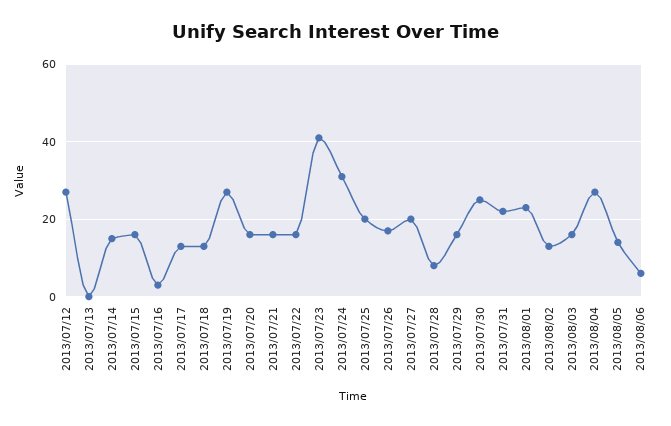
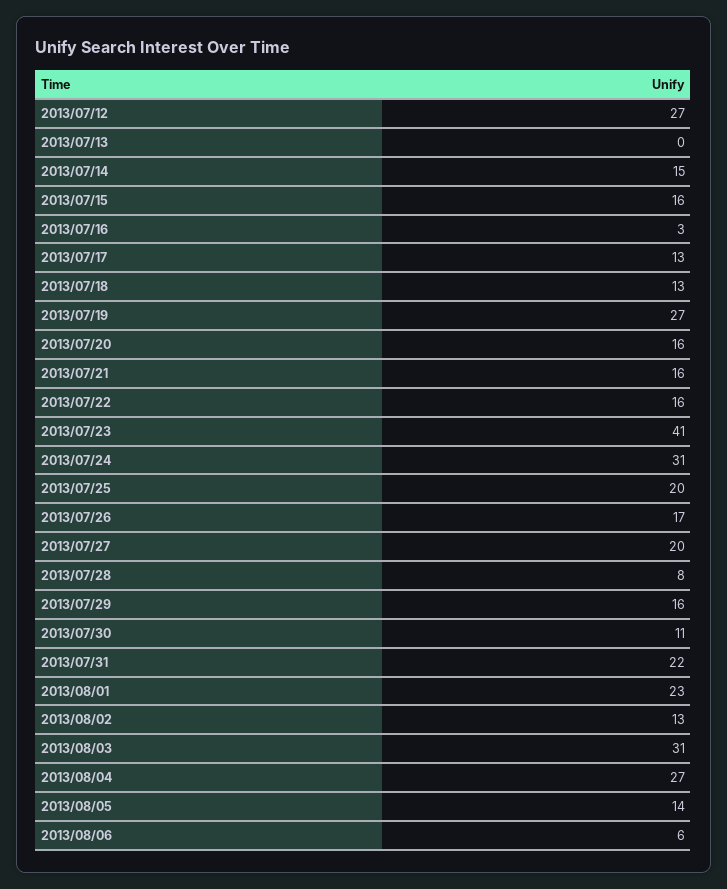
  {
    "2013/07/12": 27,
    "2013/07/13": 0,
    "2013/07/14": 15,
    "2013/07/15": 16,
    "2013/07/16": 3,
    "2013/07/17": 13,
    "2013/07/18": 13,
    "2013/07/19": 27,
    "2013/07/20": 16,
    "2013/07/21": 16,
    "2013/07/22": 16,
    "2013/07/23": 41,
    "2013/07/24": 31,
    "2013/07/25": 20,
    "2013/07/26": 17,
    "2013/07/27": 20,
    "2013/07/28": 8,
    "2013/07/29": 16,
-   "2013/07/30": 25,
+   "2013/07/30": 11,
    "2013/07/31": 22,
    "2013/08/01": 23,
    "2013/08/02": 13,
-   "2013/08/03": 15,
+   "2013/08/03": 31,
    "2013/08/04": 27,
    "2013/08/05": 14,
    "2013/08/06": 6
  }

